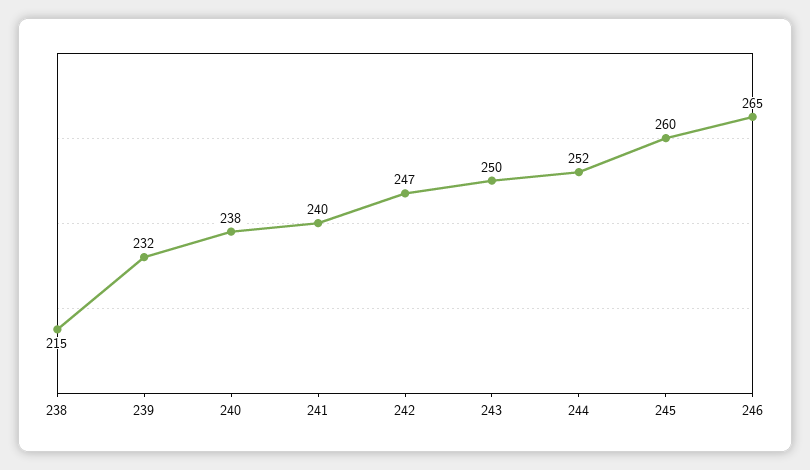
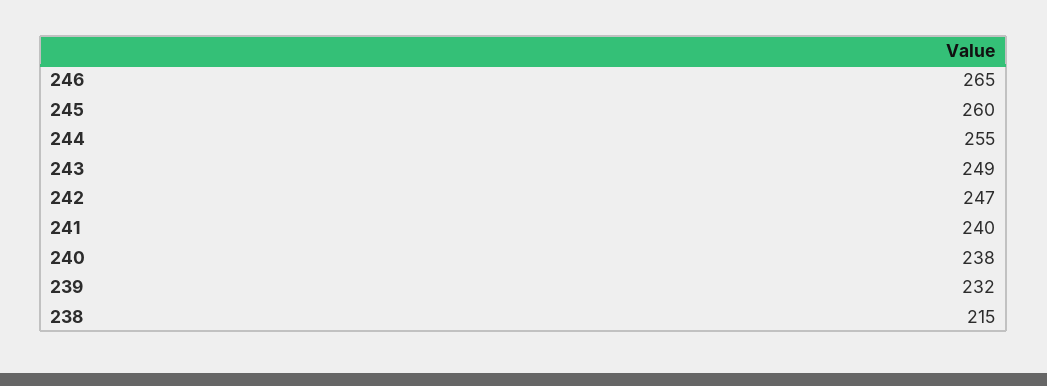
  {
    "238": 215,
    "239": 232,
    "240": 238,
    "241": 240,
    "242": 247,
-   "243": 250,
+   "243": 249,
-   "244": 252,
+   "244": 255,
    "245": 260,
    "246": 265
  }

